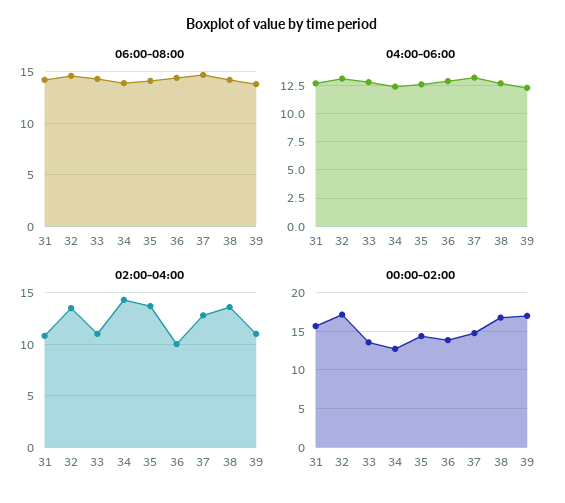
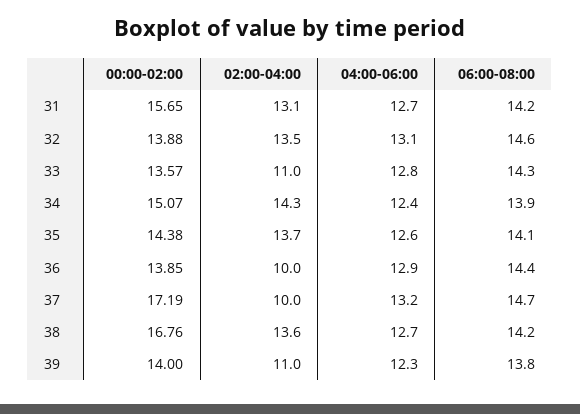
  {
    "06:00-08:00": {
      "31": 14.2,
      "32": 14.6,
      "33": 14.3,
      "34": 13.9,
      "35": 14.1,
      "36": 14.4,
      "37": 14.7,
      "38": 14.2,
      "39": 13.8
    },
    "04:00-06:00": {
      "31": 12.7,
      "32": 13.1,
      "33": 12.8,
      "34": 12.4,
      "35": 12.6,
      "36": 12.9,
      "37": 13.2,
      "38": 12.7,
      "39": 12.3
    },
    "02:00-04:00": {
-     "31": 11,
+     "31": 13.1,
      "32": 13.5,
      "33": 11,
      "34": 14.3,
      "35": 13.7,
      "36": 10,
-     "37": 13,
+     "37": 10,
      "38": 13.6,
      "39": 11
    },
    "00:00-02:00": {
      "31": 15.65,
-     "32": 17,
+     "32": 13.88,
      "33": 13.57,
-     "34": 13,
+     "34": 15.07,
      "35": 14.38,
      "36": 13.85,
-     "37": 15,
+     "37": 17.19,
      "38": 16.76,
-     "39": 17
+     "39": 14
    }
  }

